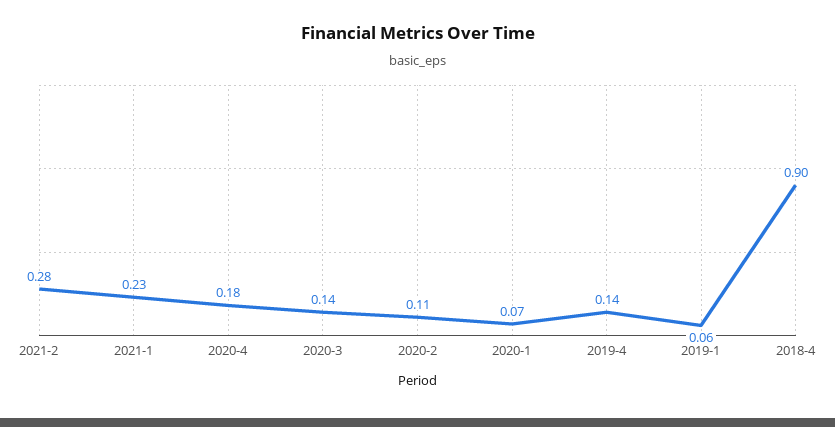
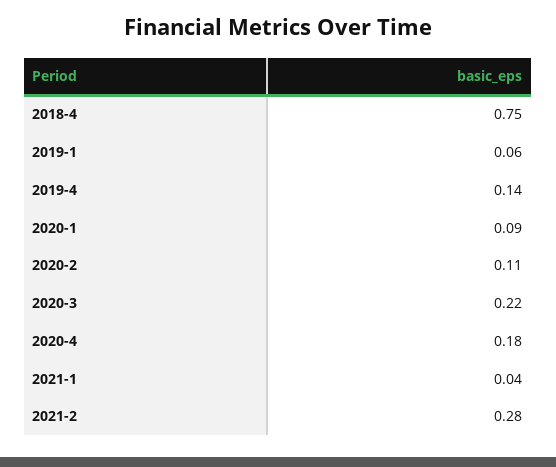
  {
    "2021-2": 0.28,
-   "2021-1": 0.23,
+   "2021-1": 0.04,
    "2020-4": 0.18,
-   "2020-3": 0.14,
+   "2020-3": 0.22,
    "2020-2": 0.11,
-   "2020-1": 0.07,
+   "2020-1": 0.09,
    "2019-4": 0.14,
    "2019-1": 0.06,
-   "2018-4": 0.9
+   "2018-4": 0.75
  }

